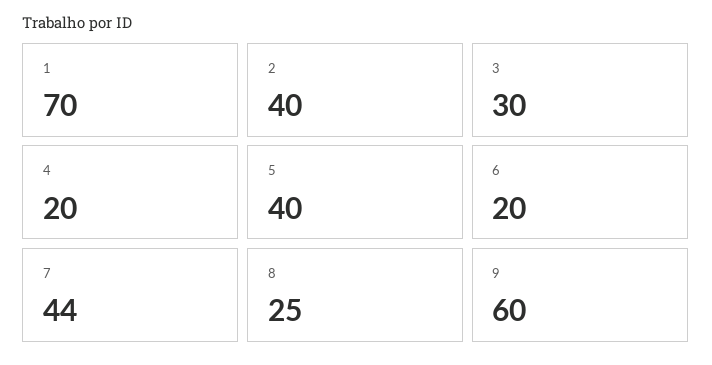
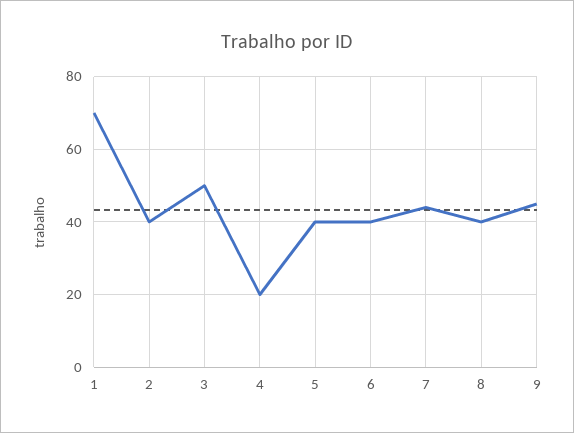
  {
    "1": 70,
    "2": 40,
-   "3": 30,
+   "3": 50,
    "4": 20,
    "5": 40,
-   "6": 20,
+   "6": 40,
    "7": 44,
-   "8": 25,
+   "8": 40,
-   "9": 60
+   "9": 45
  }

